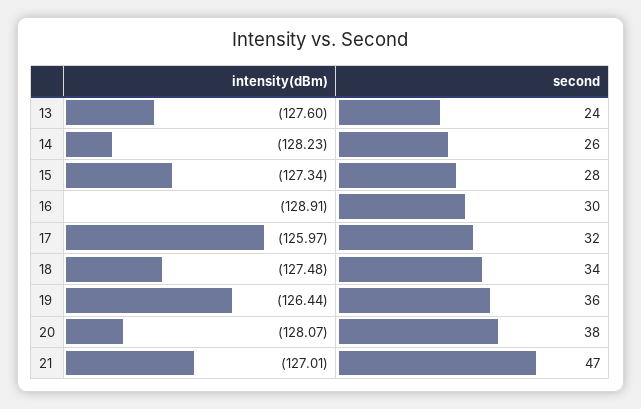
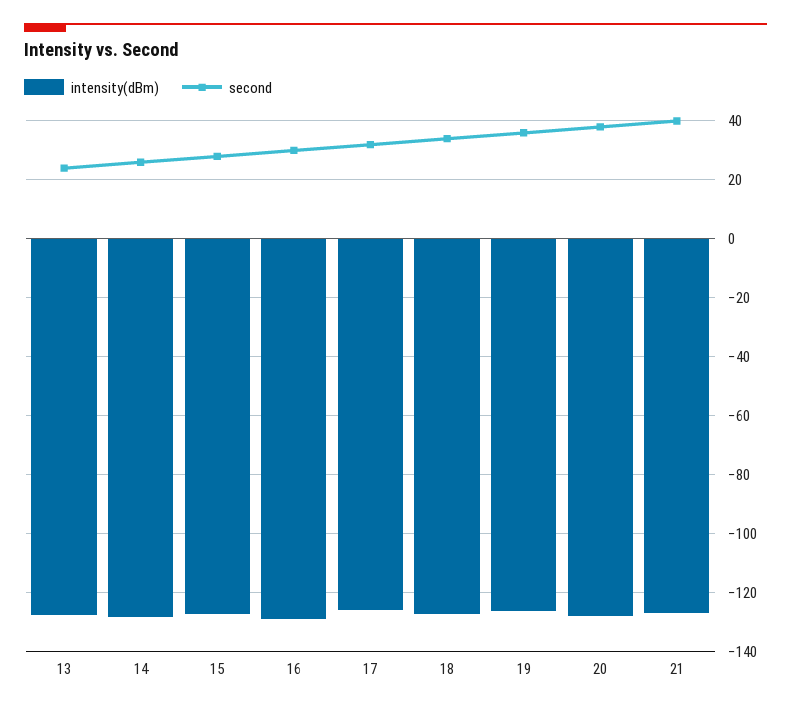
  {
    "intensity(dBm)": {
      "13": -127.6,
      "14": -128.23,
      "15": -127.34,
      "16": -128.91,
      "17": -125.97,
      "18": -127.48,
      "19": -126.44,
      "20": -128.07,
      "21": -127.01
    },
    "second": {
      "13": 24,
      "14": 26,
      "15": 28,
      "16": 30,
      "17": 32,
      "18": 34,
      "19": 36,
      "20": 38,
-     "21": 47
+     "21": 40
    }
  }

